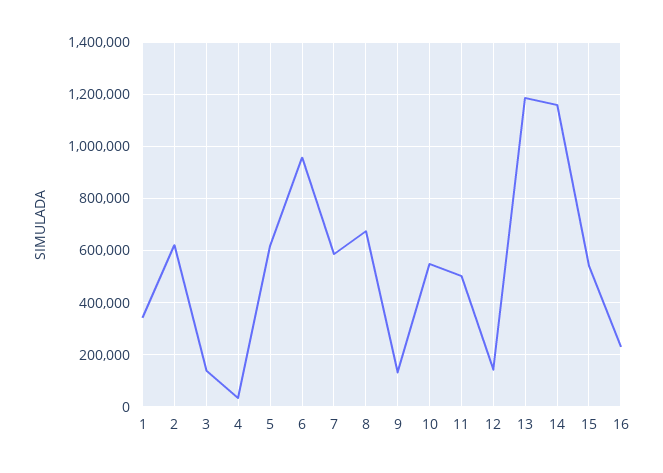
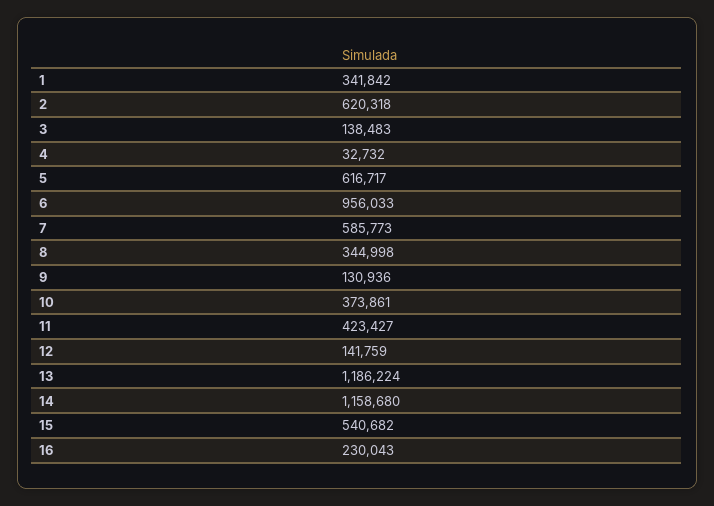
  {
    "1": 341842,
    "2": 620318,
    "3": 138483,
    "4": 32732,
    "5": 616717,
    "6": 956033,
    "7": 585773,
-   "8": 675000,
+   "8": 344998,
    "9": 130936,
-   "10": 550000,
+   "10": 373861,
-   "11": 500000,
+   "11": 423427,
    "12": 141759,
    "13": 1186224,
    "14": 1158680,
    "15": 540682,
    "16": 230043
  }

